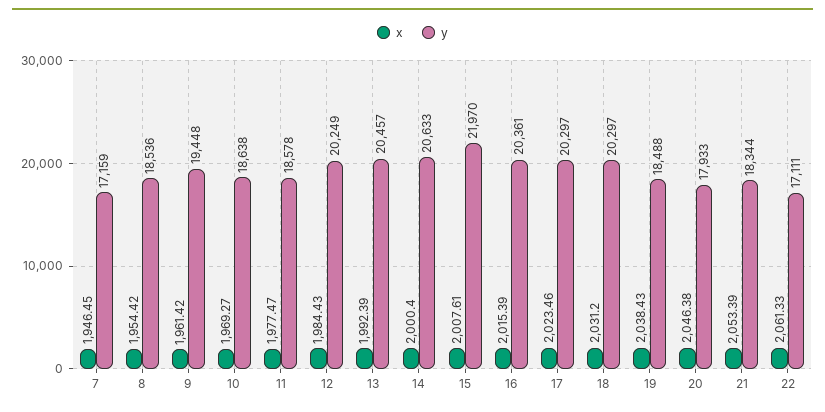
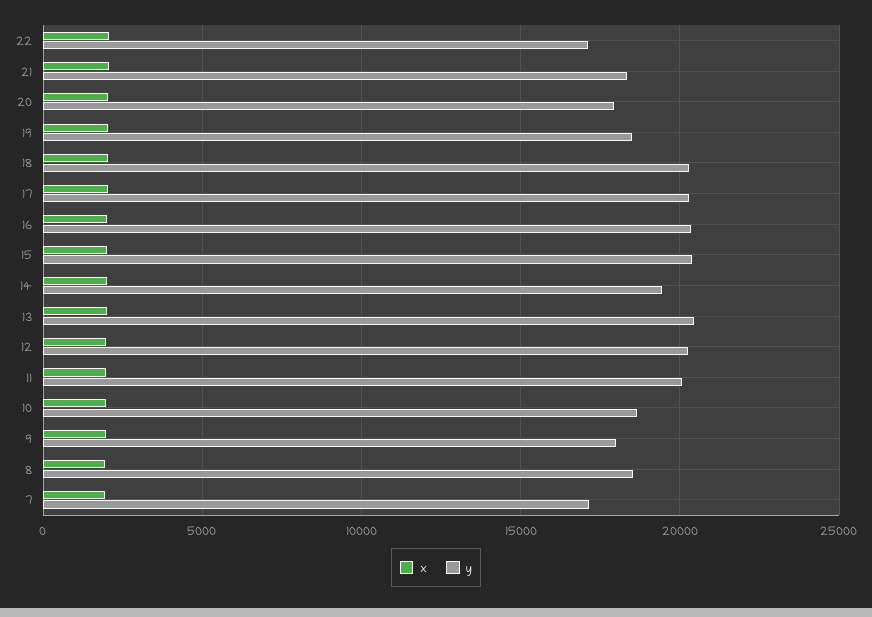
  {
    "x": {
      "7": 1946.45,
      "8": 1954.42,
      "9": 1961.42,
      "10": 1969.27,
      "11": 1977.47,
      "12": 1984.43,
      "13": 1992.39,
      "14": 2000.4,
      "15": 2007.61,
      "16": 2015.39,
      "17": 2023.46,
      "18": 2031.2,
      "19": 2038.43,
      "20": 2046.38,
      "21": 2053.39,
      "22": 2061.33
    },
    "y": {
      "7": 17159,
      "8": 18536,
-     "9": 19448,
+     "9": 18000,
      "10": 18638,
-     "11": 18578,
+     "11": 20000,
      "12": 20249,
      "13": 20457,
-     "14": 20633,
+     "14": 19500,
-     "15": 21970,
+     "15": 20500,
      "16": 20361,
      "17": 20297,
      "18": 20297,
      "19": 18488,
      "20": 17933,
      "21": 18344,
      "22": 17111
    }
  }

